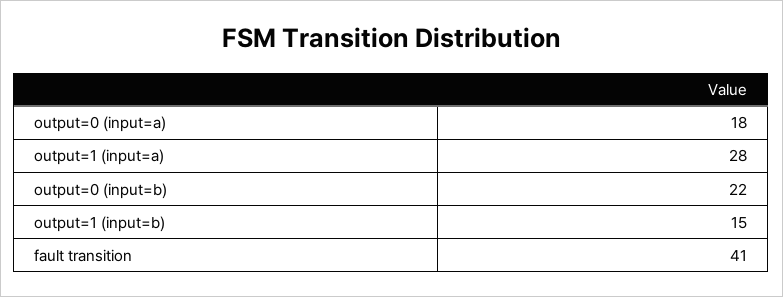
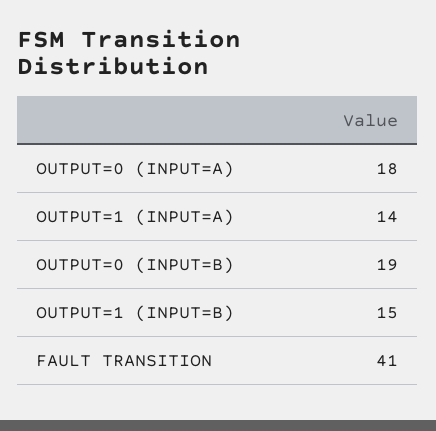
  {
    "output=0 (input=a)": 18,
-   "output=1 (input=a)": 28,
+   "output=1 (input=a)": 14,
-   "output=0 (input=b)": 22,
+   "output=0 (input=b)": 19,
    "output=1 (input=b)": 15,
    "fault transition": 41
  }

